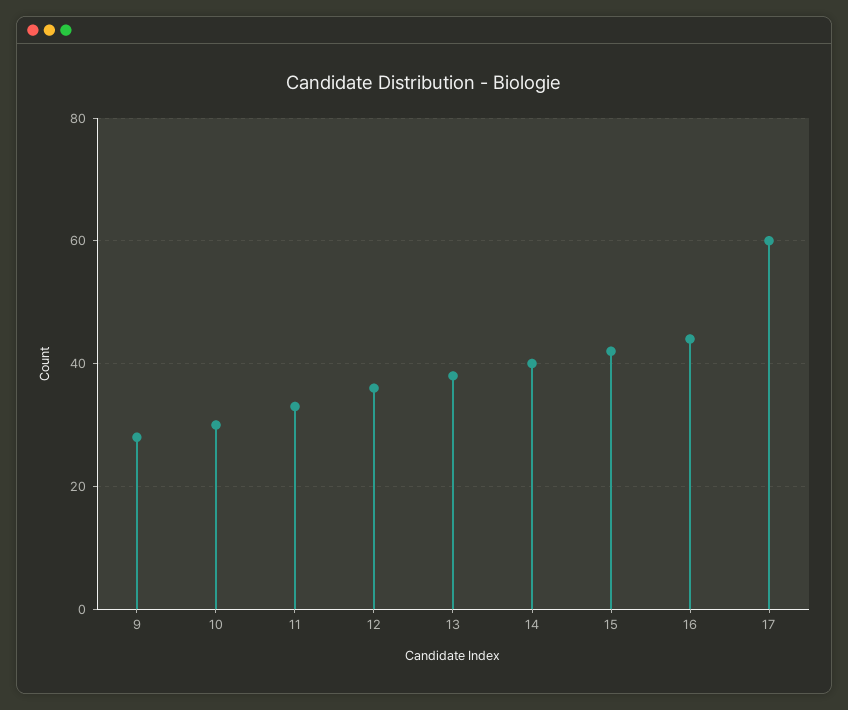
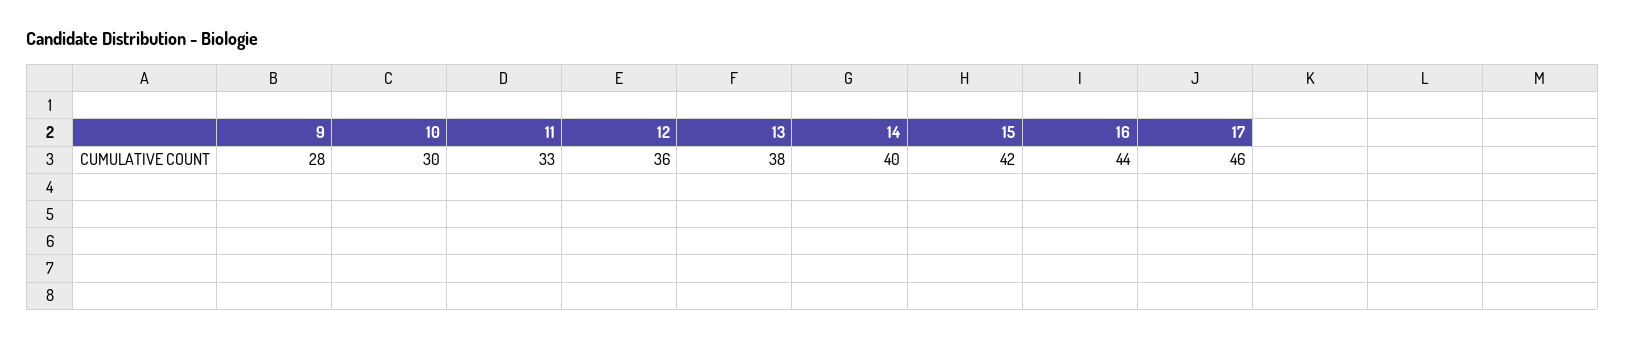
  {
    "9": 28,
    "10": 30,
    "11": 33,
    "12": 36,
    "13": 38,
    "14": 40,
    "15": 42,
    "16": 44,
-   "17": 60
+   "17": 46
  }

